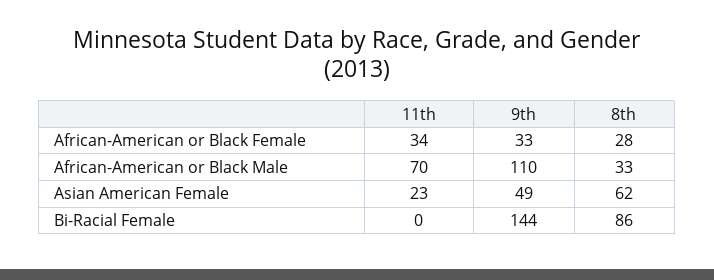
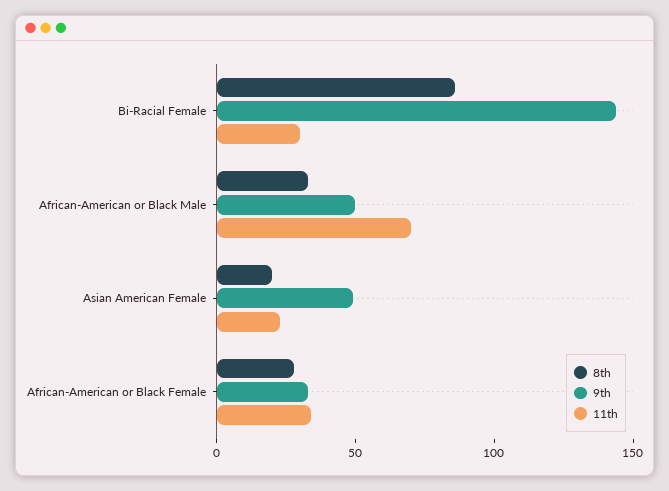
  {
    "11th": {
      "African-American or Black Female": 34,
      "African-American or Black Male": 70,
      "Asian American Female": 23,
-     "Bi-Racial Female": 0
+     "Bi-Racial Female": 30
    },
    "9th": {
      "African-American or Black Female": 33,
-     "African-American or Black Male": 110,
+     "African-American or Black Male": 50,
      "Asian American Female": 49,
      "Bi-Racial Female": 144
    },
    "8th": {
      "African-American or Black Female": 28,
      "African-American or Black Male": 33,
-     "Asian American Female": 62,
+     "Asian American Female": 20,
      "Bi-Racial Female": 86
    }
  }

